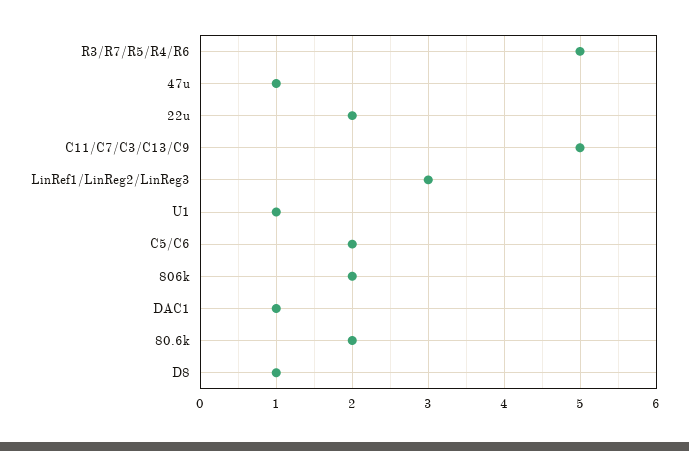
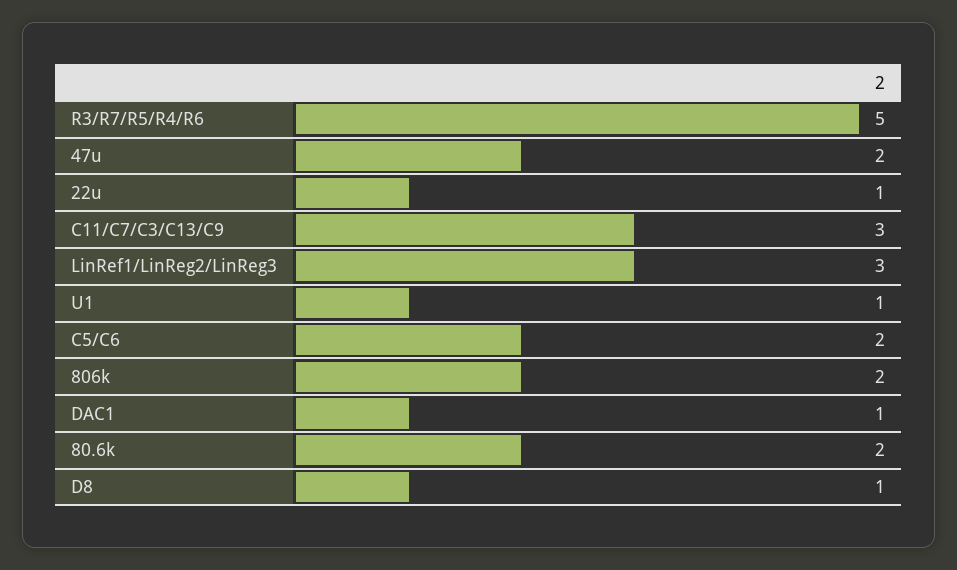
  {
    "R3/R7/R5/R4/R6": 5,
-   "47u": 1,
+   "47u": 2,
-   "22u": 2,
+   "22u": 1,
-   "C11/C7/C3/C13/C9": 5,
+   "C11/C7/C3/C13/C9": 3,
    "LinRef1/LinReg2/LinReg3": 3,
    "U1": 1,
    "C5/C6": 2,
    "806k": 2,
    "DAC1": 1,
    "80.6k": 2,
    "D8": 1
  }

